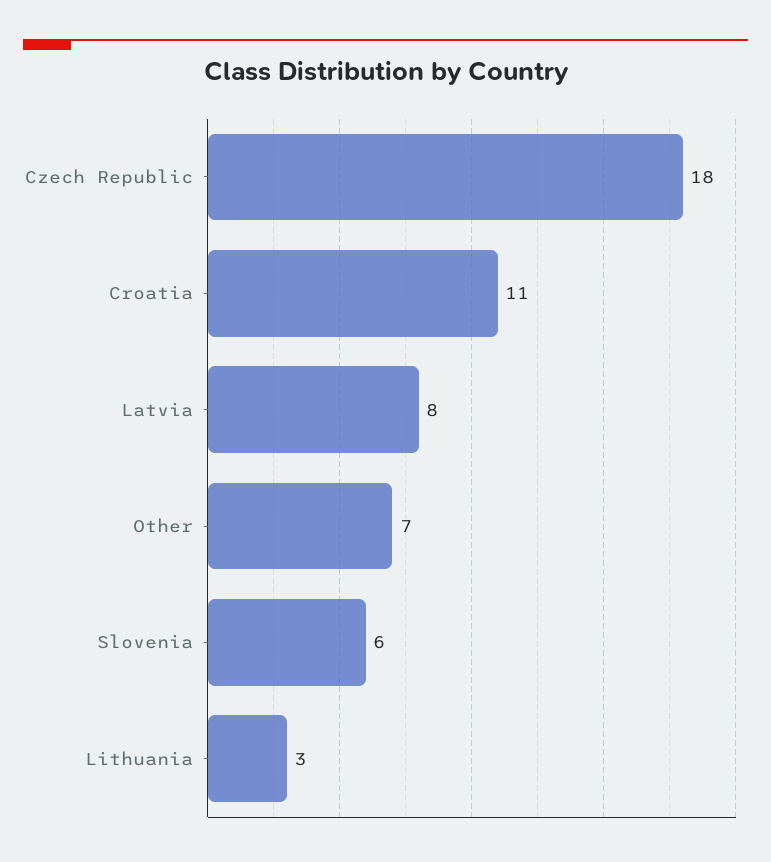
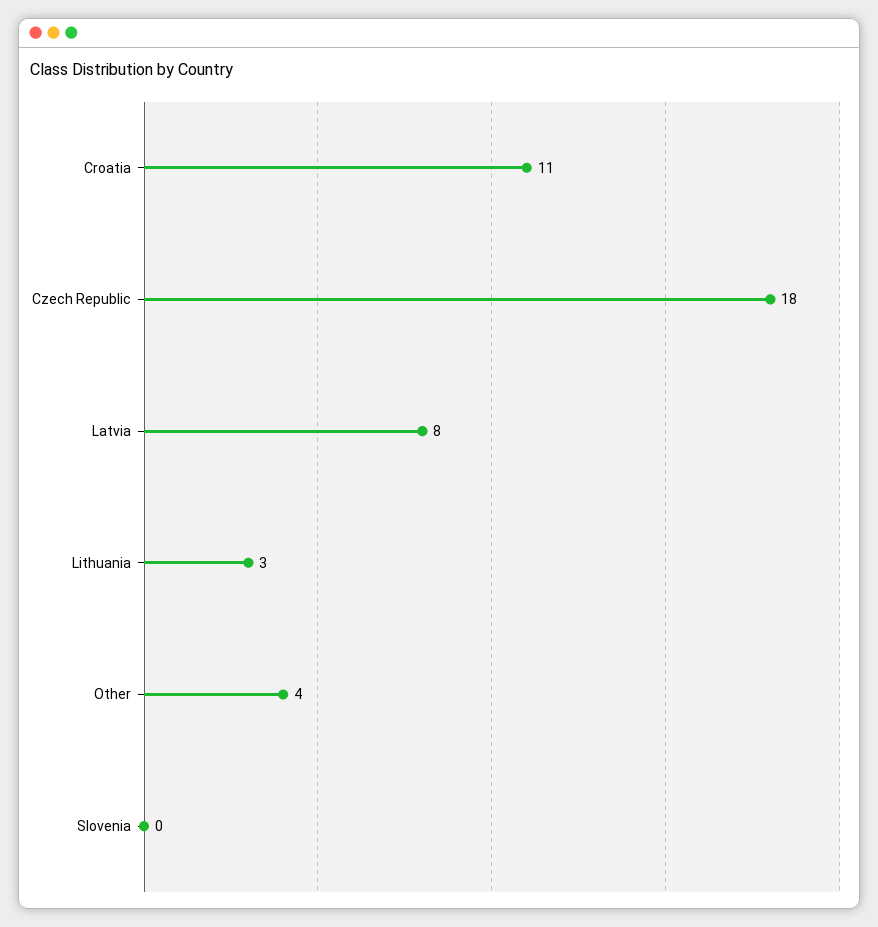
  {
    "Czech Republic": 18,
    "Croatia": 11,
    "Latvia": 8,
-   "Other": 7,
+   "Other": 4,
-   "Slovenia": 6,
+   "Slovenia": 0,
    "Lithuania": 3
  }

